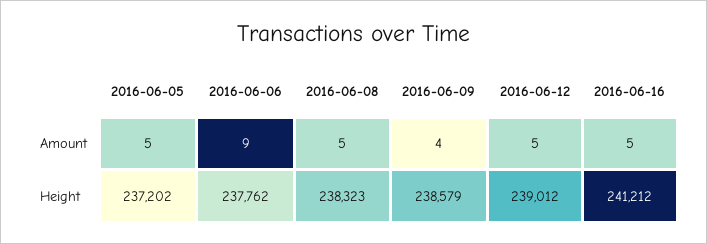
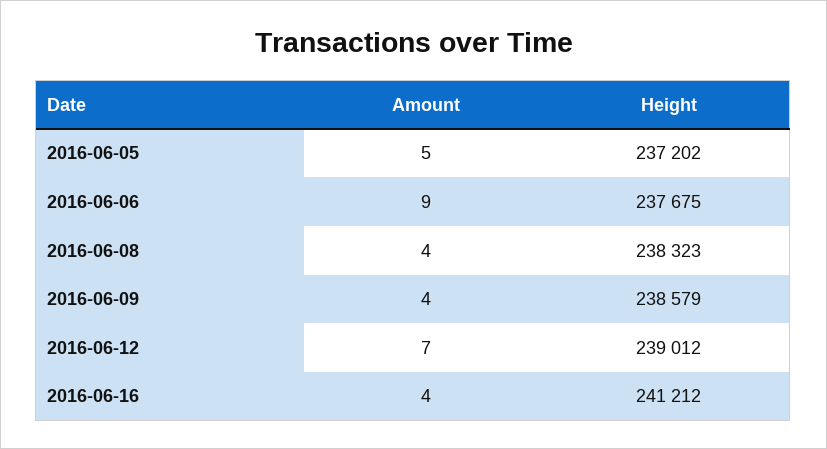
  {
    "2016-06-05": {
      "Amount": 5,
      "Height": 237202
    },
    "2016-06-06": {
      "Amount": 9,
-     "Height": 237762
+     "Height": 237675
    },
    "2016-06-08": {
-     "Amount": 5,
+     "Amount": 4,
      "Height": 238323
    },
    "2016-06-09": {
      "Amount": 4,
      "Height": 238579
    },
    "2016-06-12": {
-     "Amount": 5,
+     "Amount": 7,
      "Height": 239012
    },
    "2016-06-16": {
-     "Amount": 5,
+     "Amount": 4,
      "Height": 241212
    }
  }

